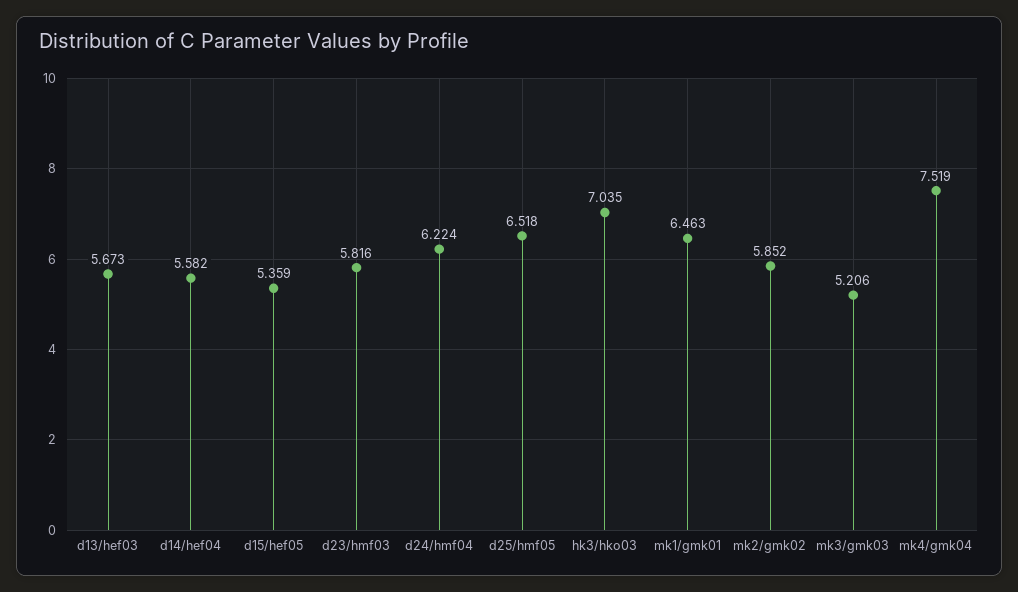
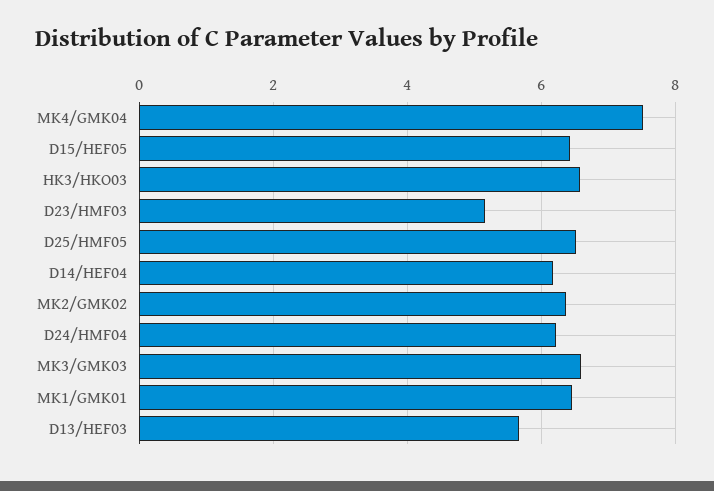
  {
    "d13/hef03": 5.673,
-   "d14/hef04": 5.582,
+   "d14/hef04": 6.2,
-   "d15/hef05": 5.359,
+   "d15/hef05": 6.4,
-   "d23/hmf03": 5.816,
+   "d23/hmf03": 5.2,
    "d24/hmf04": 6.224,
    "d25/hmf05": 6.518,
-   "hk3/hko03": 7.035,
+   "hk3/hko03": 6.6,
    "mk1/gmk01": 6.463,
-   "mk2/gmk02": 5.852,
+   "mk2/gmk02": 6.4,
-   "mk3/gmk03": 5.206,
+   "mk3/gmk03": 6.6,
    "mk4/gmk04": 7.519
  }

